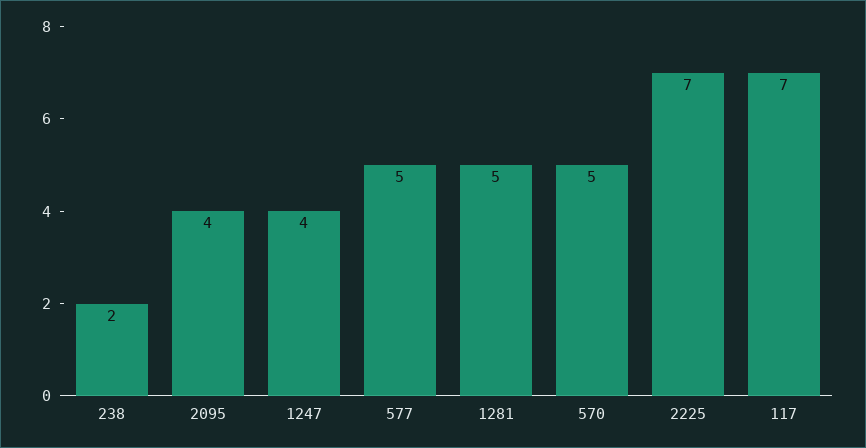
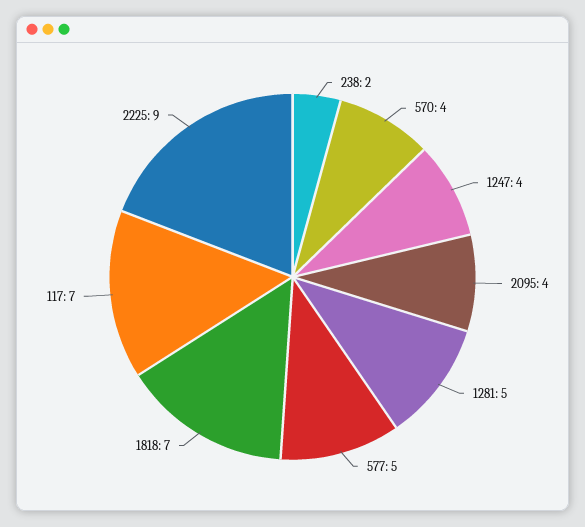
  {
    "238": 2,
    "2095": 4,
    "1247": 4,
    "577": 5,
    "1281": 5,
-   "570": 5,
+   "570": 4,
-   "2225": 7,
+   "2225": 9,
-   "117": 7
+   "117": 7,
+   "1818": 7
  }

